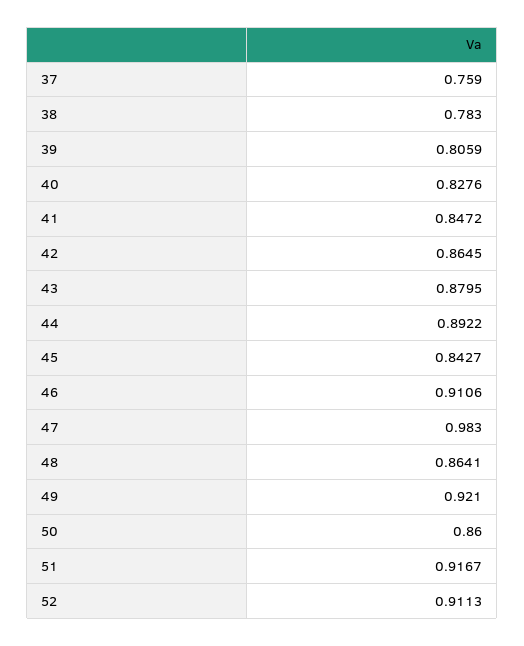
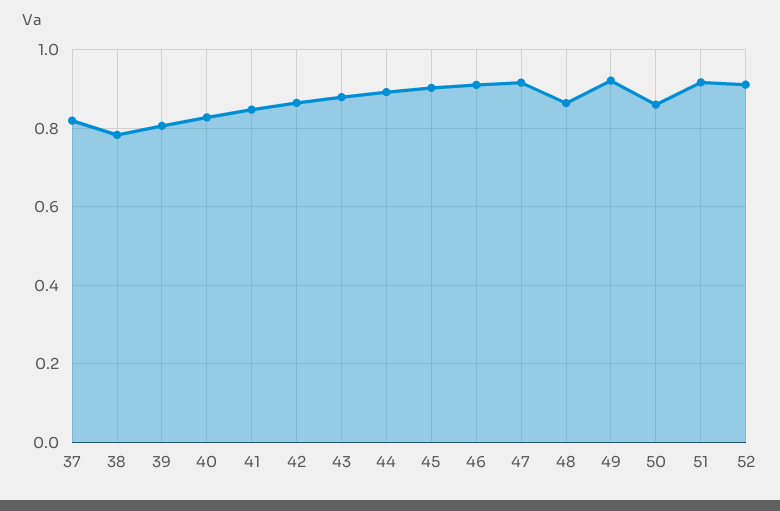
  {
-   "37": 0.759,
+   "37": 0.82,
    "38": 0.783,
    "39": 0.8059,
    "40": 0.8276,
    "41": 0.8472,
    "42": 0.8645,
    "43": 0.8795,
    "44": 0.8922,
-   "45": 0.8427,
+   "45": 0.9,
    "46": 0.9106,
-   "47": 0.983,
+   "47": 0.92,
    "48": 0.8641,
    "49": 0.921,
    "50": 0.86,
    "51": 0.9167,
    "52": 0.9113
  }

